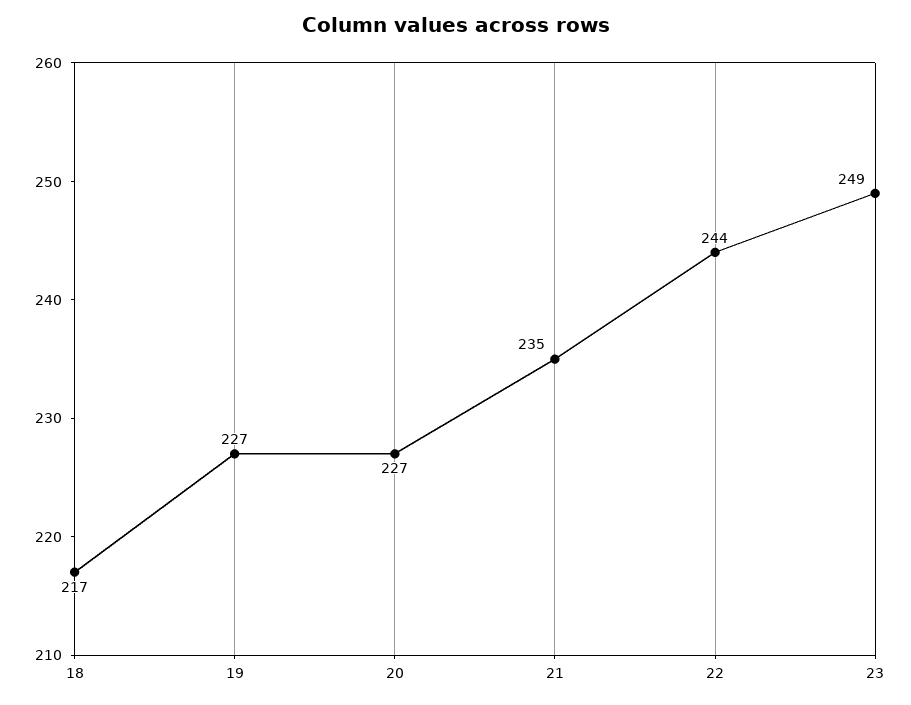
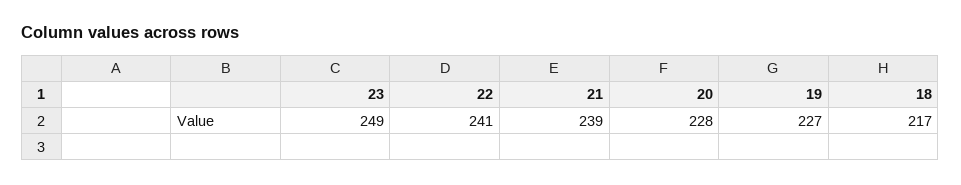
  {
    "18": 217,
    "19": 227,
-   "20": 227,
+   "20": 228,
-   "21": 235,
+   "21": 239,
-   "22": 244,
+   "22": 241,
    "23": 249
  }

